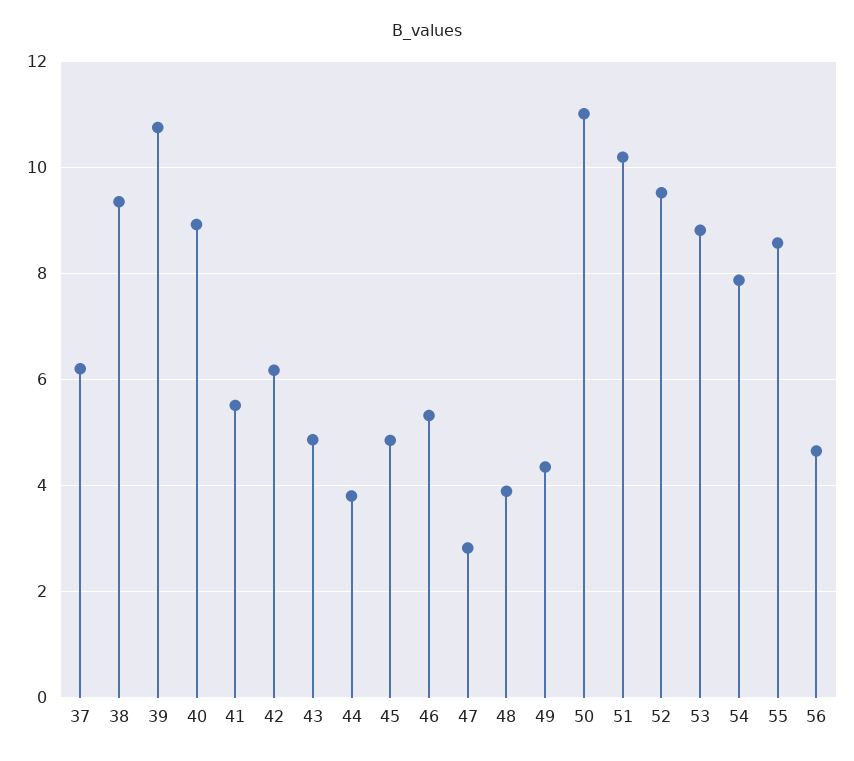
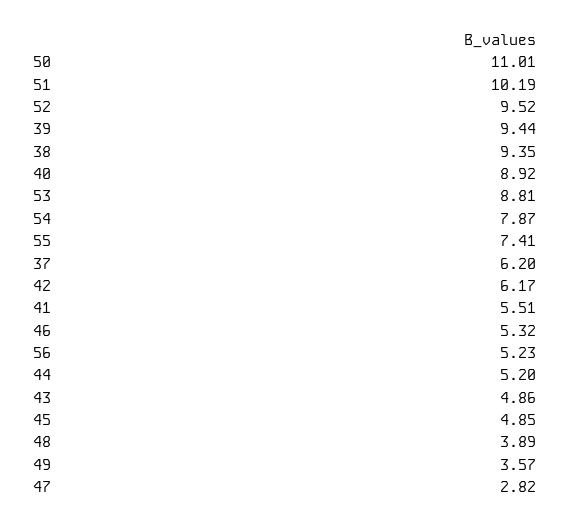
  {
    "37": 6.2,
    "38": 9.35,
-   "39": 10.8,
+   "39": 9.44,
    "40": 8.92,
    "41": 5.51,
    "42": 6.17,
    "43": 4.86,
-   "44": 3.8,
+   "44": 5.2,
    "45": 4.85,
    "46": 5.32,
    "47": 2.82,
    "48": 3.89,
-   "49": 4.4,
+   "49": 3.57,
    "50": 11.01,
    "51": 10.19,
    "52": 9.52,
    "53": 8.81,
    "54": 7.87,
-   "55": 8.6,
+   "55": 7.41,
-   "56": 4.6
+   "56": 5.23
  }

